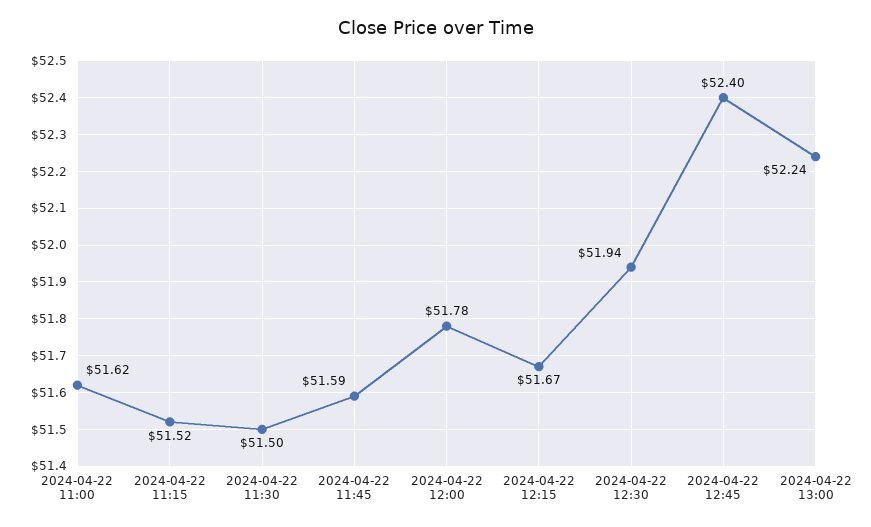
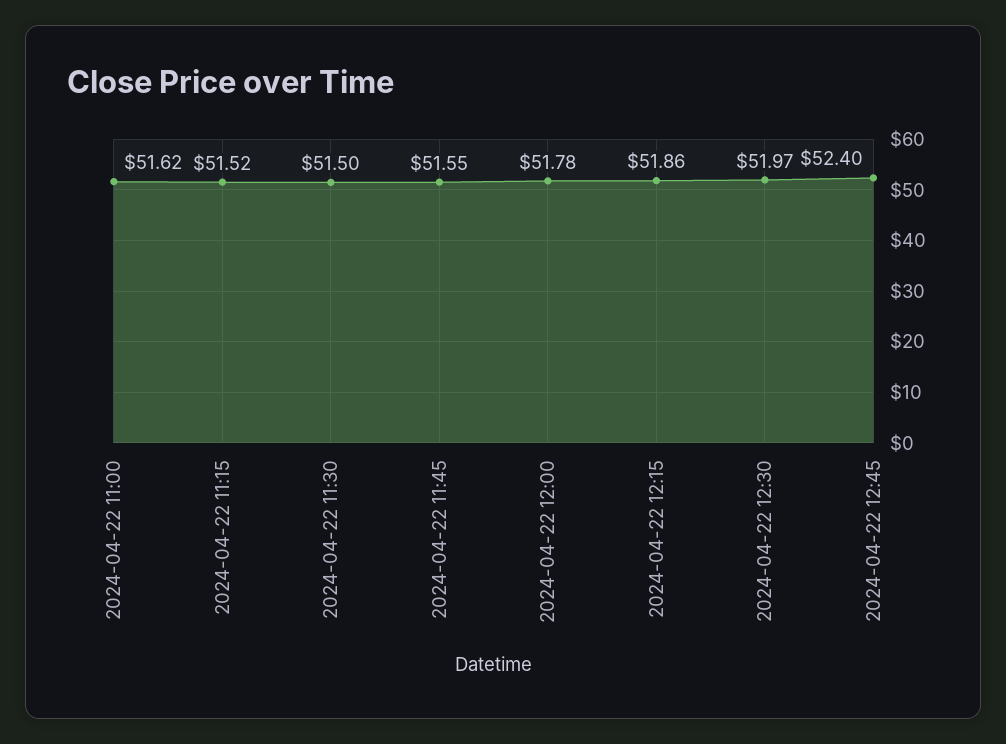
  {
    "2024-04-22 11:00": 51.62,
    "2024-04-22 11:15": 51.52,
    "2024-04-22 11:30": 51.5,
-   "2024-04-22 11:45": 51.59,
+   "2024-04-22 11:45": 51.55,
    "2024-04-22 12:00": 51.78,
-   "2024-04-22 12:15": 51.67,
+   "2024-04-22 12:15": 51.86,
-   "2024-04-22 12:30": 51.94,
+   "2024-04-22 12:30": 51.97,
-   "2024-04-22 12:45": 52.4,
+   "2024-04-22 12:45": 52.4
-   "2024-04-22 13:00": 52.24
  }

